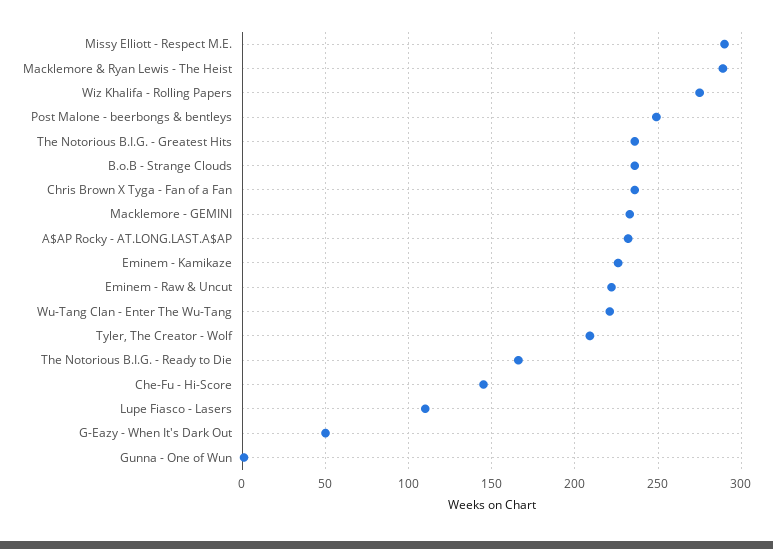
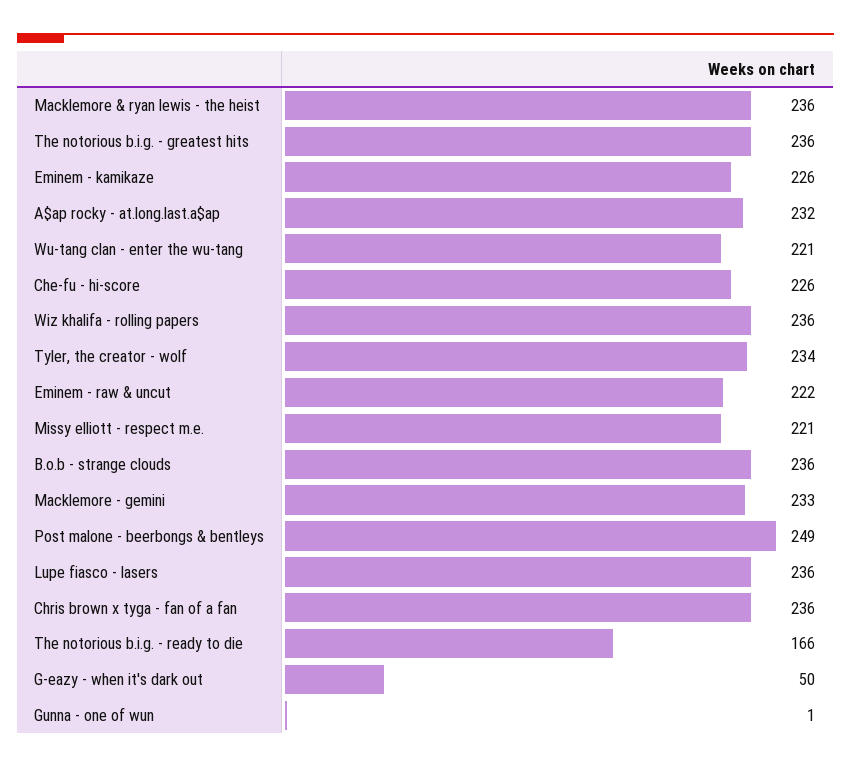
  {
-   "Missy Elliott - Respect M.E.": 290,
+   "Missy Elliott - Respect M.E.": 221,
-   "Macklemore & Ryan Lewis - The Heist": 290,
+   "Macklemore & Ryan Lewis - The Heist": 236,
-   "Wiz Khalifa - Rolling Papers": 275,
+   "Wiz Khalifa - Rolling Papers": 236,
    "Post Malone - beerbongs & bentleys": 249,
    "The Notorious B.I.G. - Greatest Hits": 236,
    "B.o.B - Strange Clouds": 236,
    "Chris Brown X Tyga - Fan of a Fan": 236,
    "Macklemore - GEMINI": 233,
    "A$AP Rocky - AT.LONG.LAST.A$AP": 232,
    "Eminem - Kamikaze": 226,
    "Eminem - Raw & Uncut": 222,
    "Wu-Tang Clan - Enter The Wu-Tang": 221,
-   "Tyler, The Creator - Wolf": 210,
+   "Tyler, The Creator - Wolf": 234,
    "The Notorious B.I.G. - Ready to Die": 166,
-   "Che-Fu - Hi-Score": 145,
+   "Che-Fu - Hi-Score": 226,
-   "Lupe Fiasco - Lasers": 110,
+   "Lupe Fiasco - Lasers": 236,
    "G-Eazy - When It's Dark Out": 50,
    "Gunna - One of Wun": 1
  }

